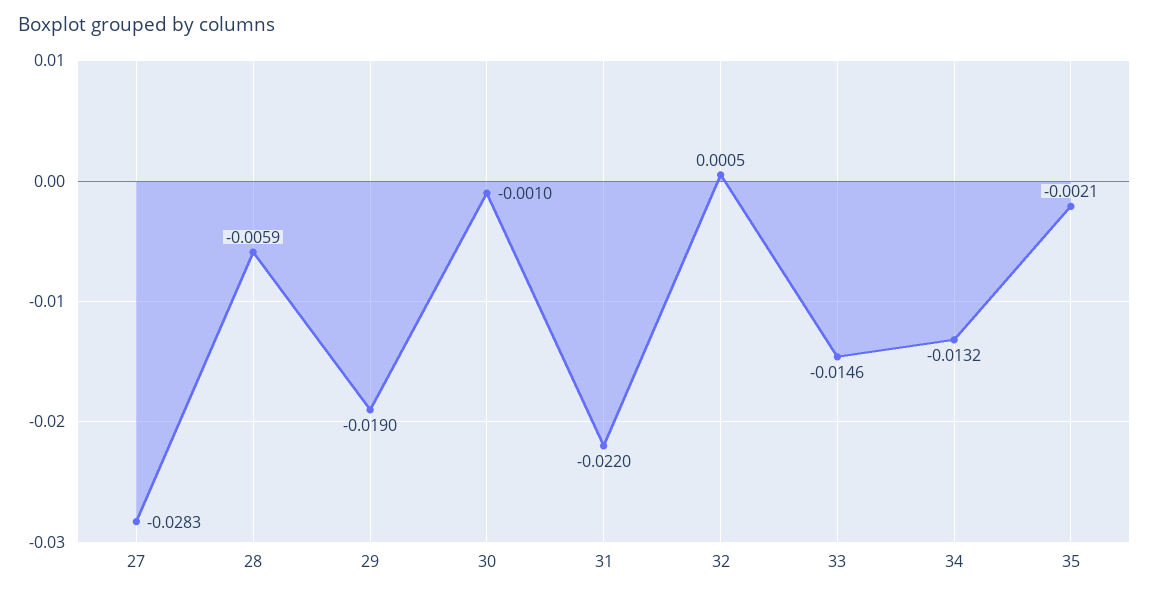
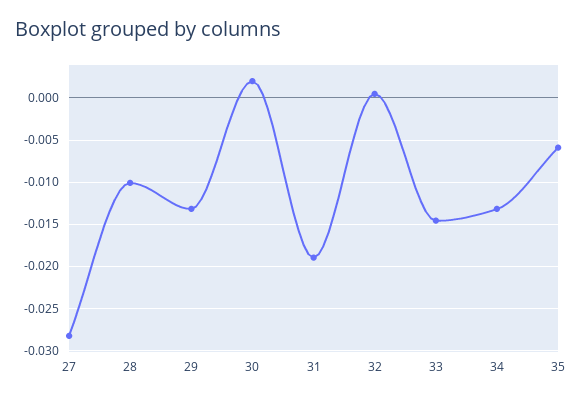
  {
    "27": -0.0283,
-   "28": -0.0059,
+   "28": -0.01,
-   "29": -0.019,
+   "29": -0.013,
-   "30": -0.001,
+   "30": 0.002,
-   "31": -0.022,
+   "31": -0.019,
    "32": 0.0005,
    "33": -0.0146,
    "34": -0.0132,
-   "35": -0.0021
+   "35": -0.006
  }

